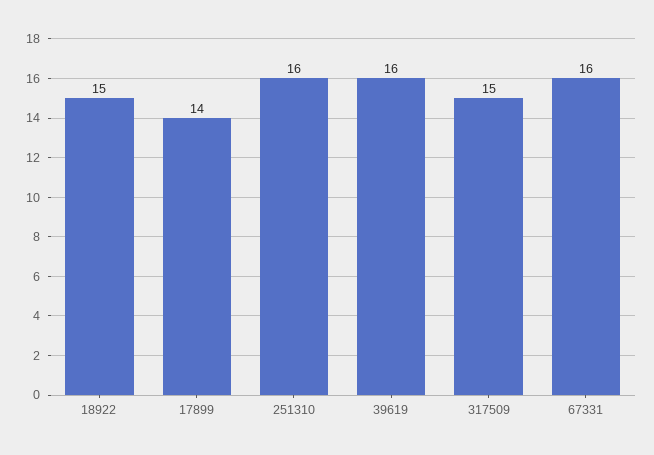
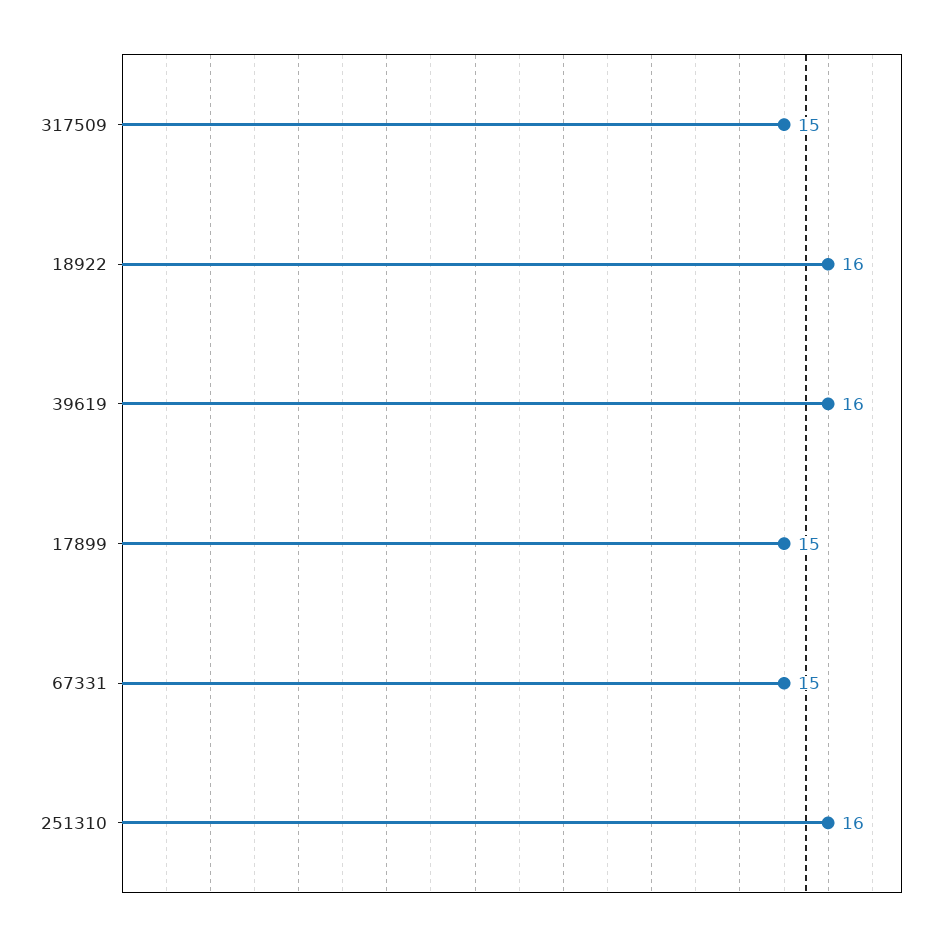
  {
-   "18922": 15,
+   "18922": 16,
-   "17899": 14,
+   "17899": 15,
    "251310": 16,
    "39619": 16,
    "317509": 15,
-   "67331": 16
+   "67331": 15
  }

